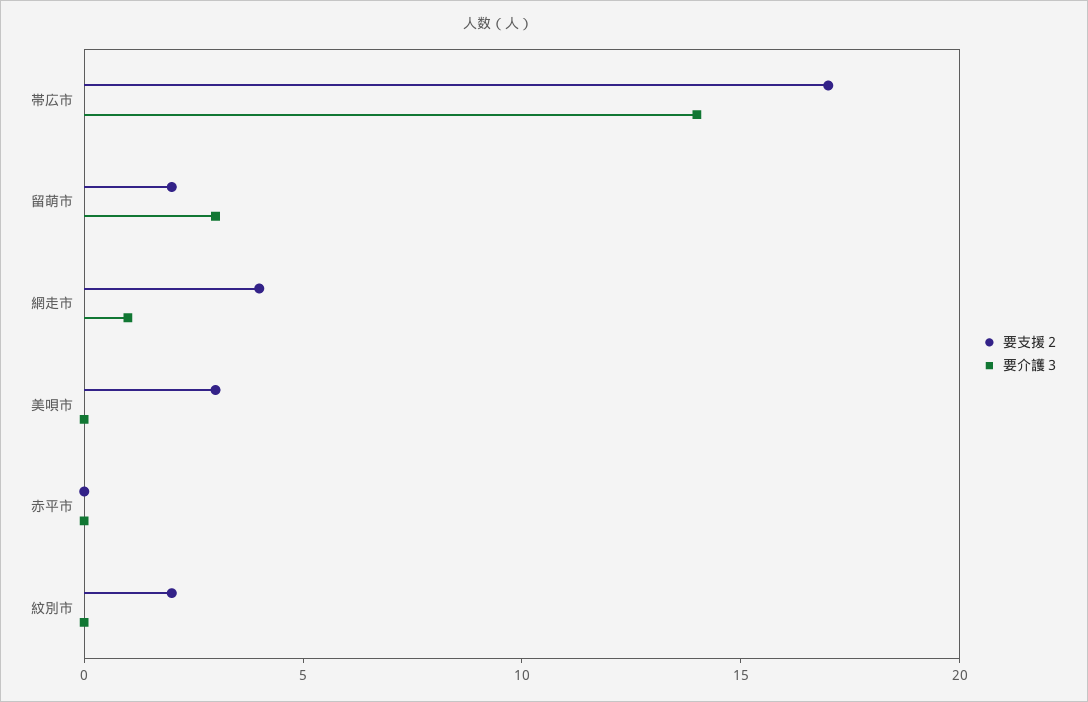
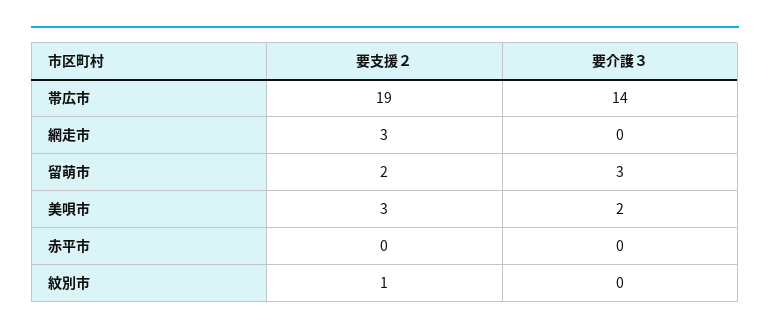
  {
    "要支援２": {
-     "帯広市": 17,
+     "帯広市": 19,
      "留萌市": 2,
-     "網走市": 4,
+     "網走市": 3,
      "美唄市": 3,
      "赤平市": 0,
-     "紋別市": 2
+     "紋別市": 1
    },
    "要介護３": {
      "帯広市": 14,
      "留萌市": 3,
-     "網走市": 1,
+     "網走市": 0,
-     "美唄市": 0,
+     "美唄市": 2,
      "赤平市": 0,
      "紋別市": 0
    }
  }

